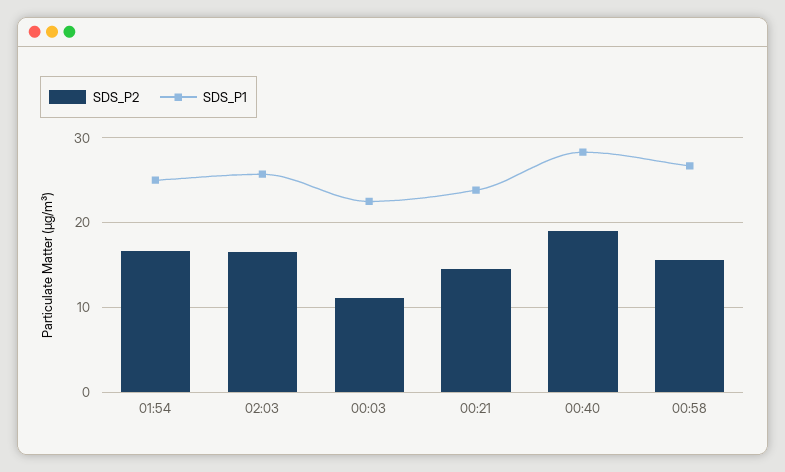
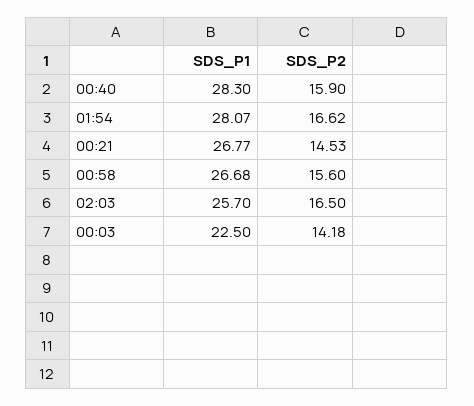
  {
    "SDS_P2": {
      "01:54": 16.62,
      "02:03": 16.5,
-     "00:03": 11,
+     "00:03": 14.18,
      "00:21": 14.53,
-     "00:40": 19,
+     "00:40": 15.9,
      "00:58": 15.6
    },
    "SDS_P1": {
-     "01:54": 25,
+     "01:54": 28.07,
      "02:03": 25.7,
      "00:03": 22.5,
-     "00:21": 24,
+     "00:21": 26.77,
      "00:40": 28.3,
      "00:58": 26.68
    }
  }

